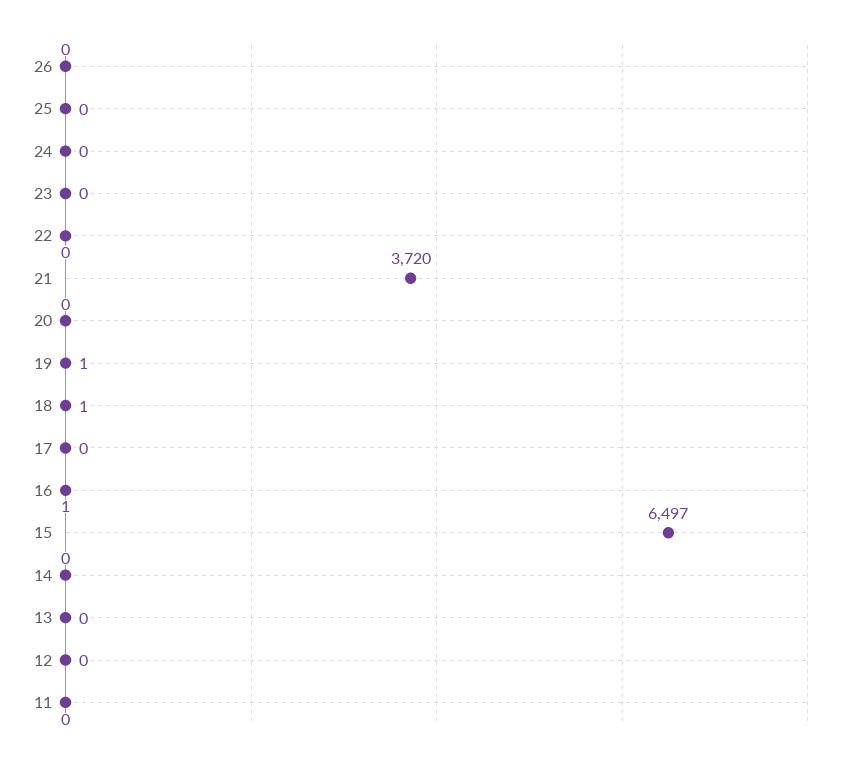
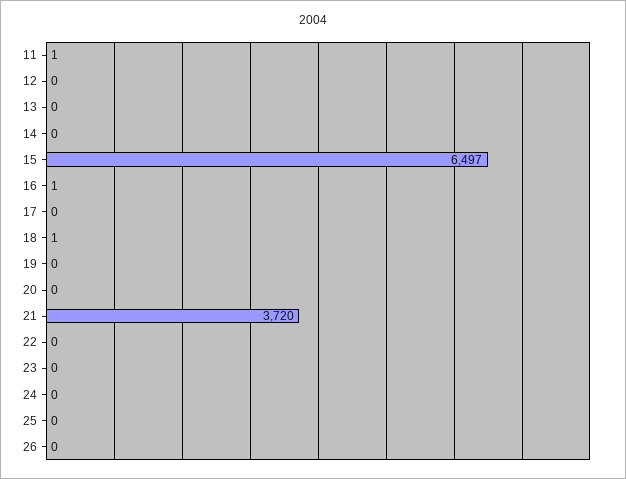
  {
    "26": 0,
    "25": 0,
    "24": 0,
    "23": 0,
    "22": 0,
    "21": 3720,
    "20": 0,
-   "19": 1,
+   "19": 0,
    "18": 1,
    "17": 0,
    "16": 1,
    "15": 6497,
    "14": 0,
    "13": 0,
    "12": 0,
-   "11": 0
+   "11": 1
  }

